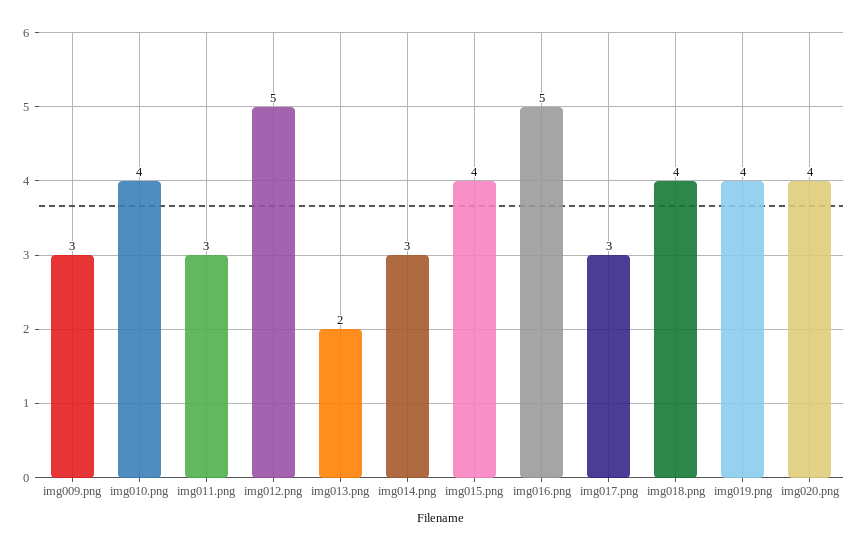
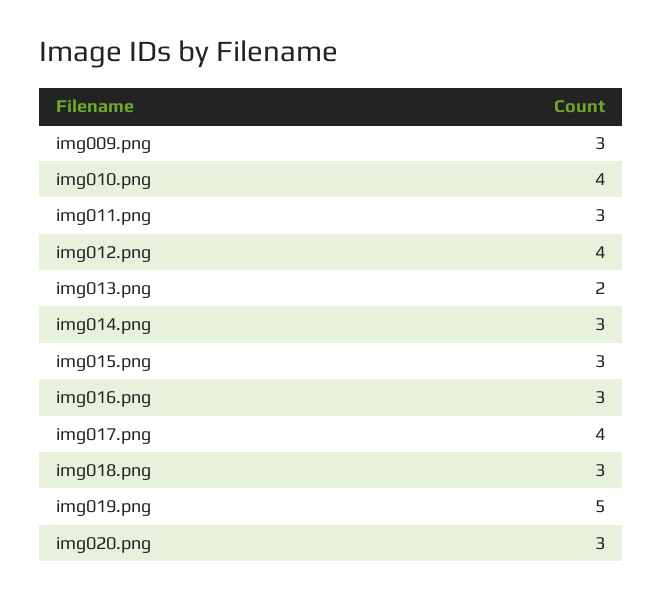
  {
    "img009.png": 3,
    "img010.png": 4,
    "img011.png": 3,
-   "img012.png": 5,
+   "img012.png": 4,
    "img013.png": 2,
    "img014.png": 3,
-   "img015.png": 4,
+   "img015.png": 3,
-   "img016.png": 5,
+   "img016.png": 3,
-   "img017.png": 3,
+   "img017.png": 4,
-   "img018.png": 4,
+   "img018.png": 3,
-   "img019.png": 4,
+   "img019.png": 5,
-   "img020.png": 4
+   "img020.png": 3
  }

